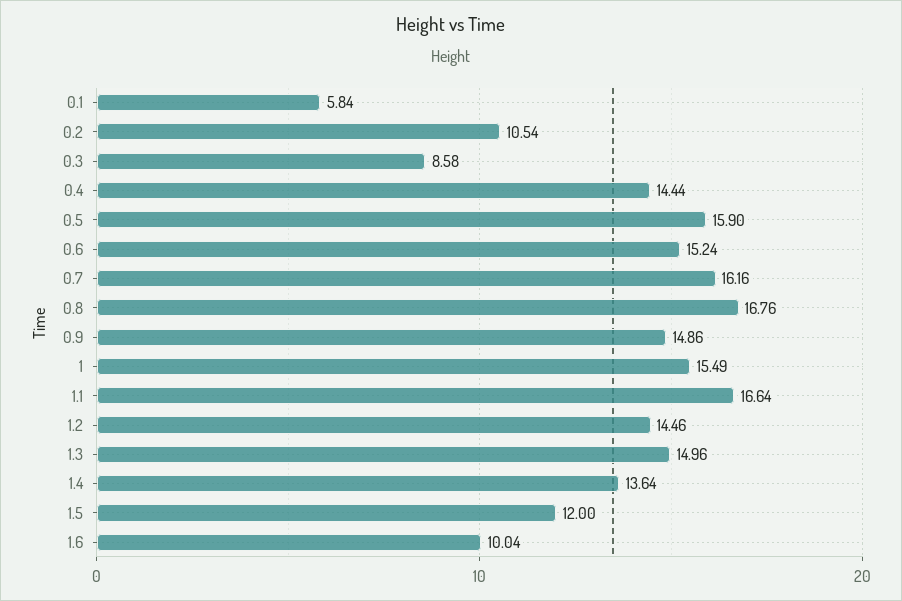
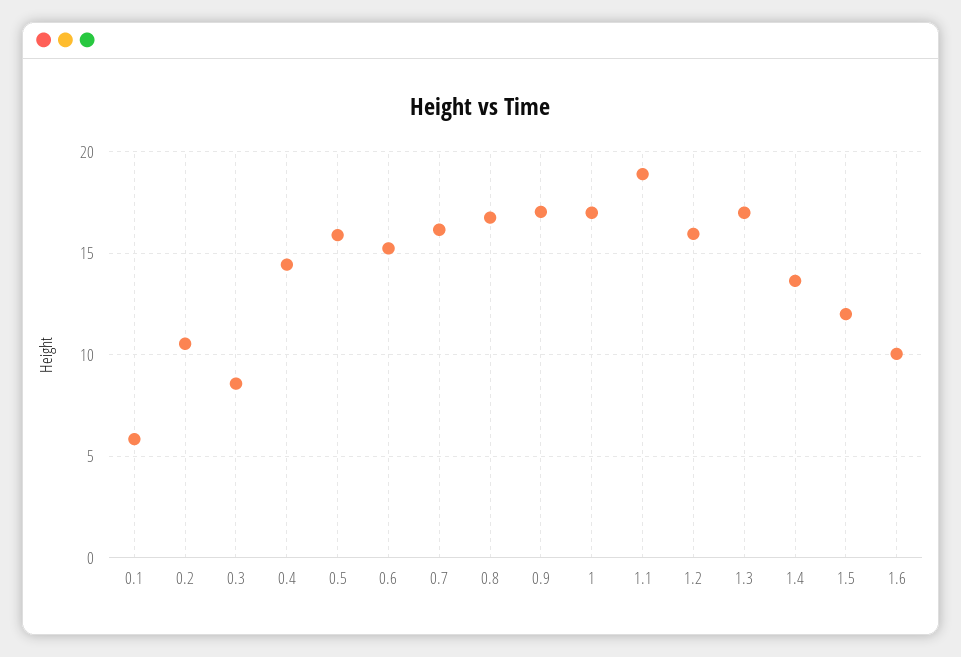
  {
    "0.1": 5.84,
    "0.2": 10.54,
    "0.3": 8.58,
    "0.4": 14.44,
    "0.5": 15.9,
    "0.6": 15.24,
    "0.7": 16.16,
    "0.8": 16.76,
-   "0.9": 14.86,
+   "0.9": 17,
-   "1": 15.49,
+   "1": 17,
-   "1.1": 16.64,
+   "1.1": 19,
-   "1.2": 14.46,
+   "1.2": 16,
-   "1.3": 14.96,
+   "1.3": 17,
    "1.4": 13.64,
    "1.5": 12,
    "1.6": 10.04
  }

